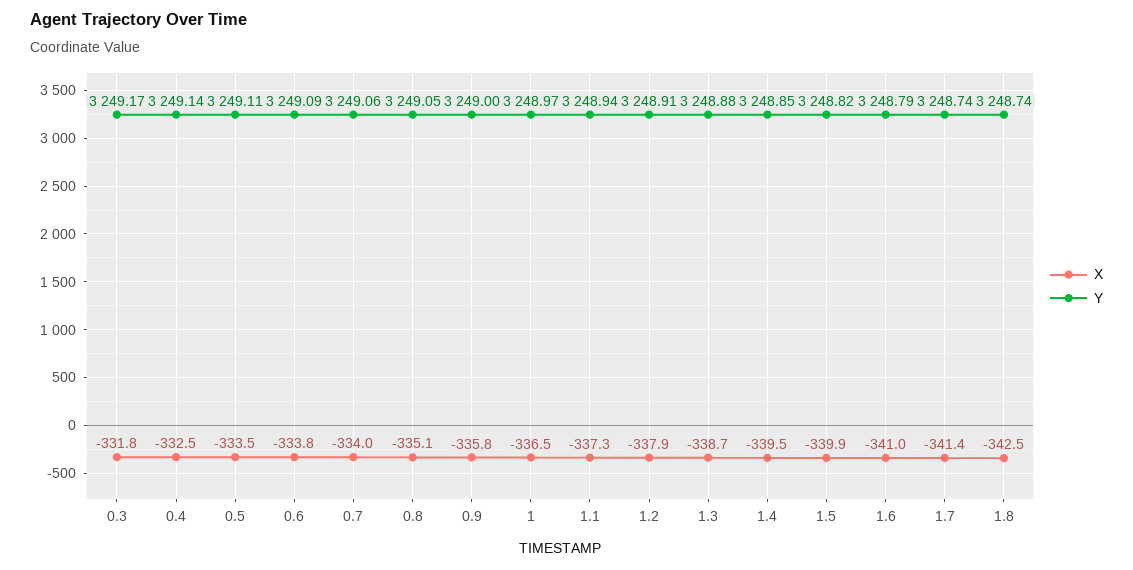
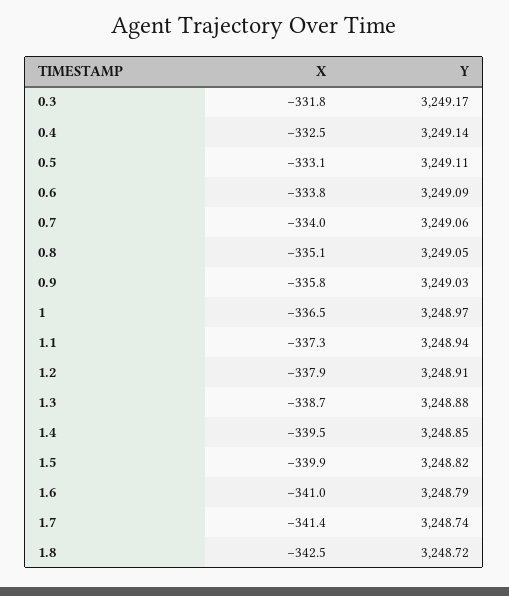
  {
    "X": {
      "0.3": -331.8,
      "0.4": -332.5,
-     "0.5": -333.5,
+     "0.5": -333.1,
      "0.6": -333.8,
      "0.7": -334,
      "0.8": -335.1,
      "0.9": -335.8,
      "1": -336.5,
      "1.1": -337.3,
      "1.2": -337.9,
      "1.3": -338.7,
      "1.4": -339.5,
      "1.5": -339.9,
      "1.6": -341,
      "1.7": -341.4,
      "1.8": -342.5
    },
    "Y": {
      "0.3": 3249.17,
      "0.4": 3249.14,
      "0.5": 3249.11,
      "0.6": 3249.09,
      "0.7": 3249.06,
      "0.8": 3249.05,
-     "0.9": 3249,
+     "0.9": 3249.03,
      "1": 3248.97,
      "1.1": 3248.94,
      "1.2": 3248.91,
      "1.3": 3248.88,
      "1.4": 3248.85,
      "1.5": 3248.82,
      "1.6": 3248.79,
      "1.7": 3248.74,
-     "1.8": 3248.74
+     "1.8": 3248.72
    }
  }

